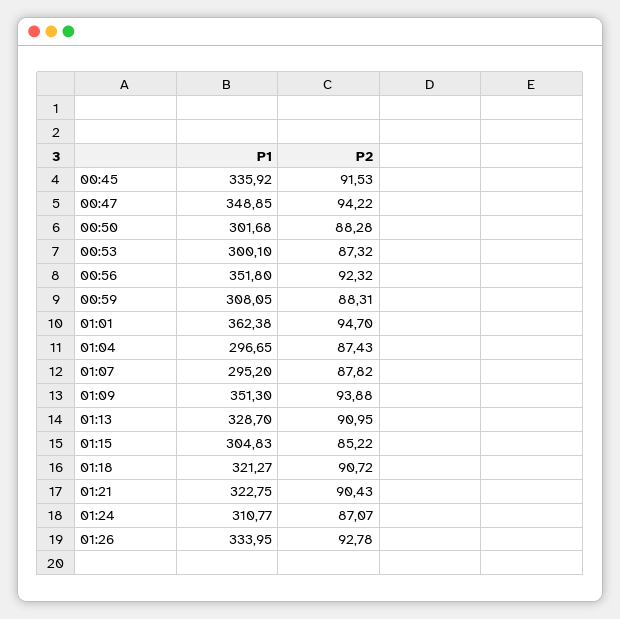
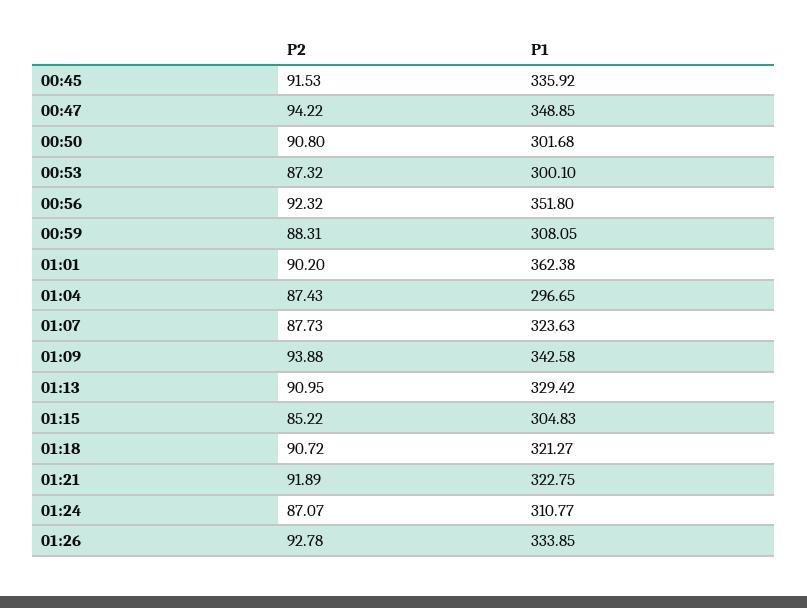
  {
    "P1": {
      "00:45": 335.92,
      "00:47": 348.85,
      "00:50": 301.68,
      "00:53": 300.1,
      "00:56": 351.8,
      "00:59": 308.05,
      "01:01": 362.38,
      "01:04": 296.65,
-     "01:07": 295.2,
+     "01:07": 323.63,
-     "01:09": 351.3,
+     "01:09": 342.58,
-     "01:13": 328.7,
+     "01:13": 329.42,
      "01:15": 304.83,
      "01:18": 321.27,
      "01:21": 322.75,
      "01:24": 310.77,
-     "01:26": 333.95
+     "01:26": 333.85
    },
    "P2": {
      "00:45": 91.53,
      "00:47": 94.22,
-     "00:50": 88.28,
+     "00:50": 90.8,
      "00:53": 87.32,
      "00:56": 92.32,
      "00:59": 88.31,
-     "01:01": 94.7,
+     "01:01": 90.2,
      "01:04": 87.43,
-     "01:07": 87.82,
+     "01:07": 87.73,
      "01:09": 93.88,
      "01:13": 90.95,
      "01:15": 85.22,
      "01:18": 90.72,
-     "01:21": 90.43,
+     "01:21": 91.89,
      "01:24": 87.07,
      "01:26": 92.78
    }
  }

